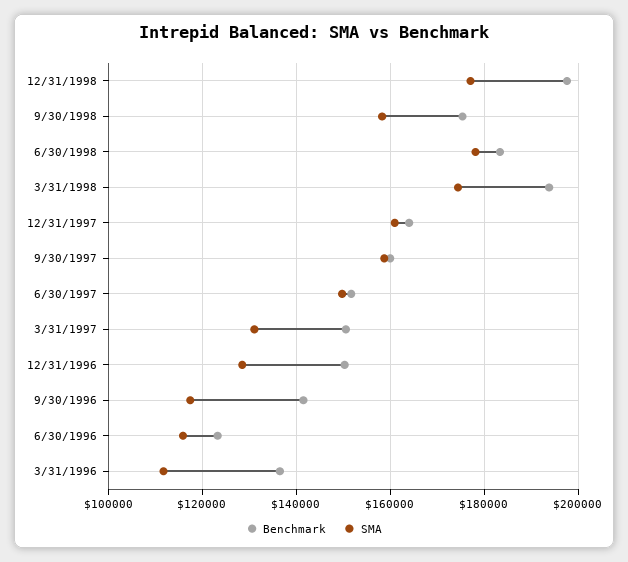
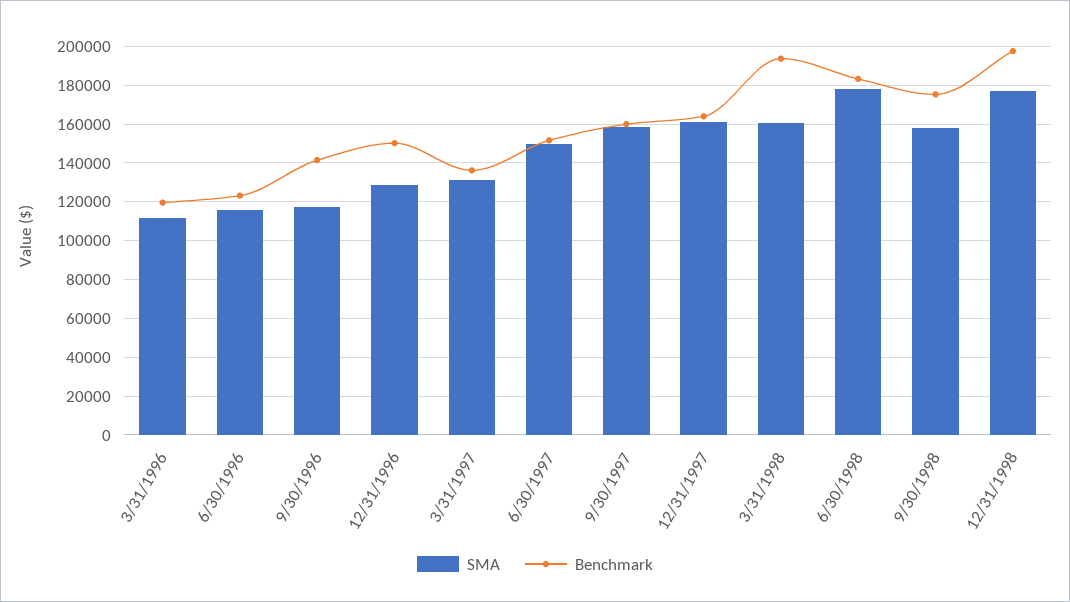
  {
    "Benchmark": {
      "12/31/1998": 198000,
      "9/30/1998": 176000,
      "6/30/1998": 184000,
      "3/31/1998": 194000,
      "12/31/1997": 164000,
      "9/30/1997": 160000,
      "6/30/1997": 152000,
-     "3/31/1997": 150000,
+     "3/31/1997": 135000,
      "12/31/1996": 150000,
      "9/30/1996": 142000,
      "6/30/1996": 124000,
-     "3/31/1996": 136000
+     "3/31/1996": 120000
    },
    "SMA": {
      "12/31/1998": 178000,
      "9/30/1998": 158000,
      "6/30/1998": 178000,
-     "3/31/1998": 174000,
+     "3/31/1998": 160000,
      "12/31/1997": 160000,
      "9/30/1997": 158000,
      "6/30/1997": 150000,
      "3/31/1997": 132000,
      "12/31/1996": 128000,
      "9/30/1996": 118000,
      "6/30/1996": 116000,
      "3/31/1996": 112000
    }
  }

